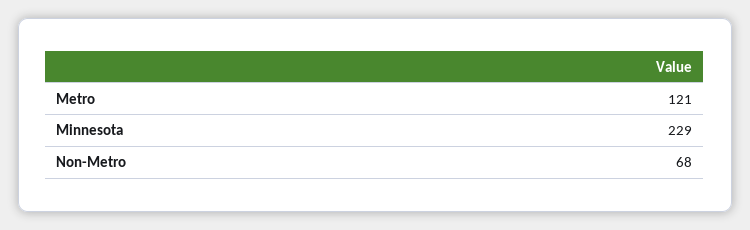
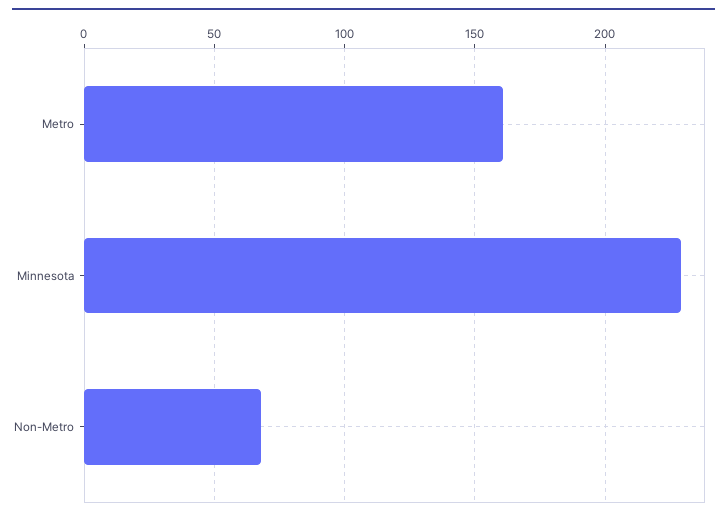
  {
-   "Metro": 121,
+   "Metro": 160,
    "Minnesota": 229,
    "Non-Metro": 68
  }

